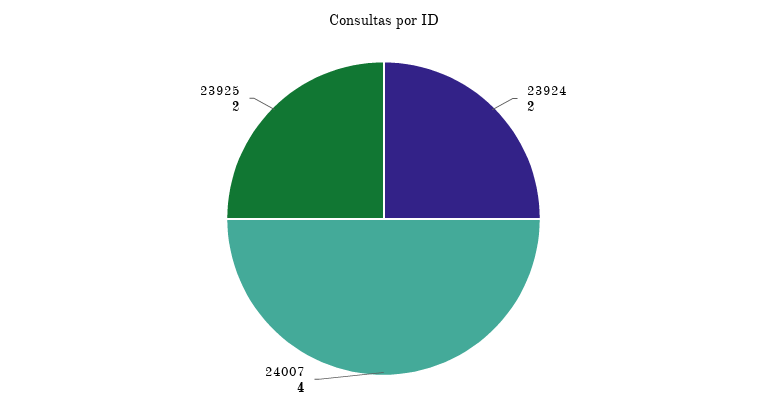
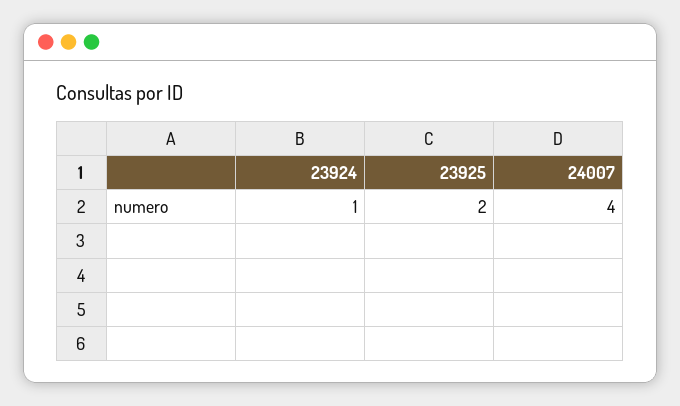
  {
-   "23924": 2,
+   "23924": 1,
    "24007": 4,
    "23925": 2
  }

